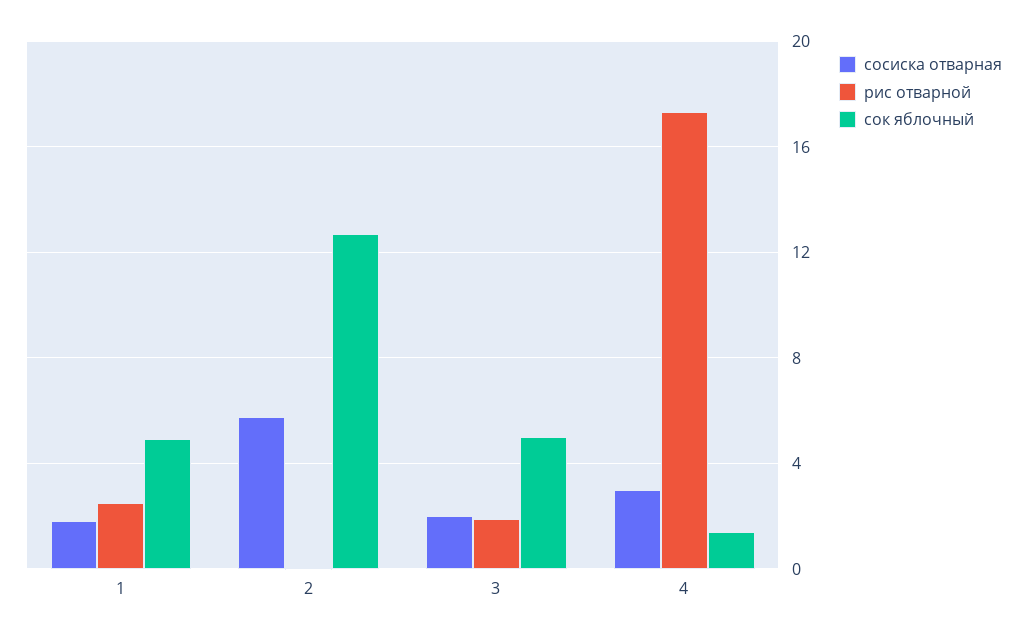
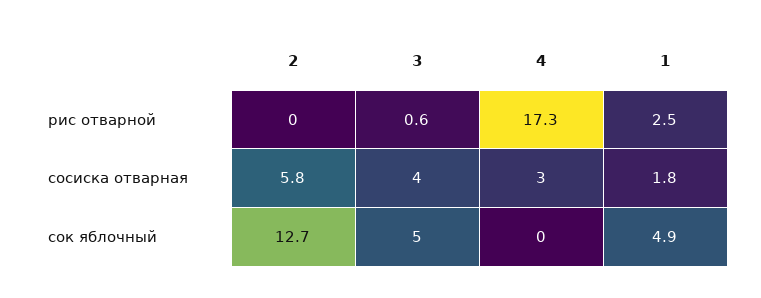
  {
    "сосиска отварная": {
      "1": 1.8,
      "2": 5.8,
-     "3": 2,
+     "3": 4,
      "4": 3
    },
    "рис отварной": {
      "1": 2.5,
      "2": 0,
-     "3": 2,
+     "3": 0.6,
      "4": 17.3
    },
    "сок яблочный": {
      "1": 4.9,
      "2": 12.7,
      "3": 5,
-     "4": 1.5
+     "4": 0
    }
  }

